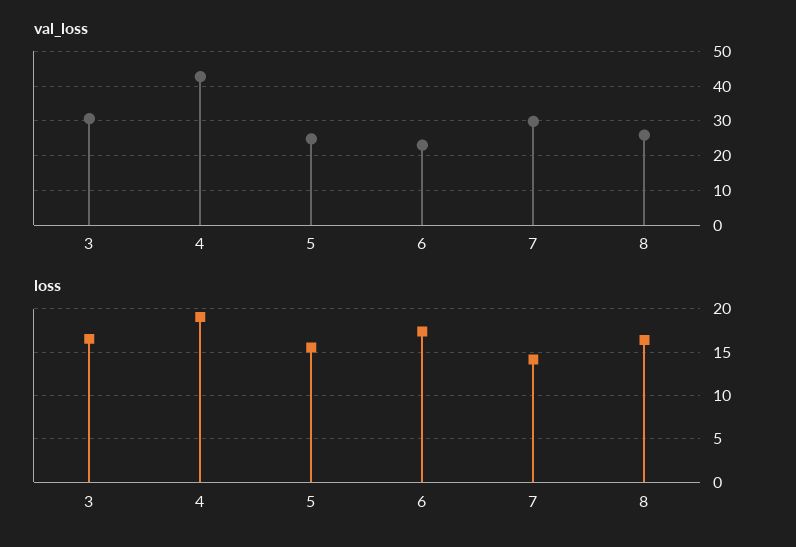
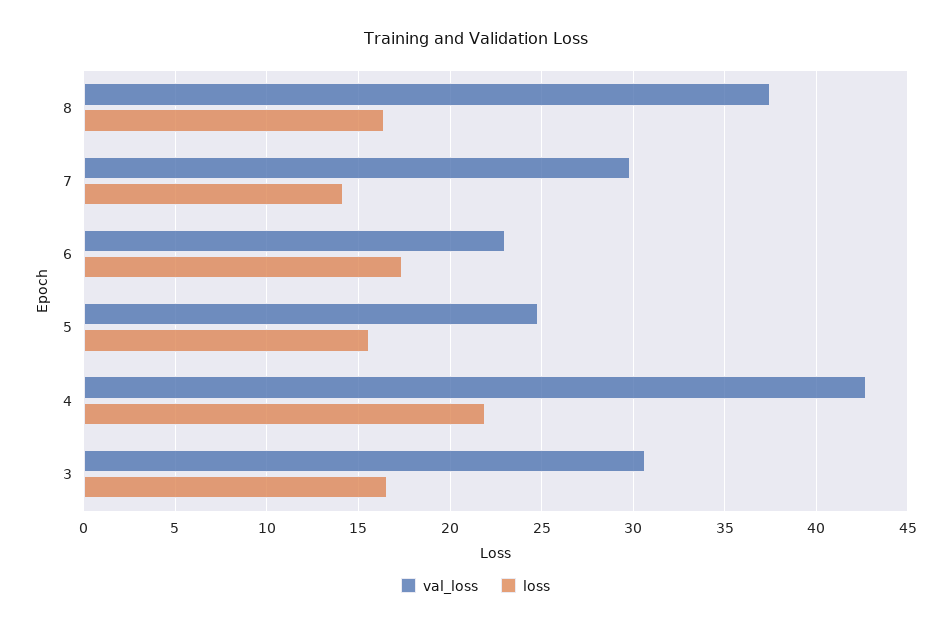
  {
    "val_loss": {
      "3": 30.5,
      "4": 42.5,
      "5": 25,
      "6": 23,
      "7": 30,
-     "8": 26
+     "8": 37.5
    },
    "loss": {
      "3": 16.5,
-     "4": 19,
+     "4": 22,
      "5": 15.5,
      "6": 17.5,
      "7": 14,
      "8": 16.5
    }
  }

